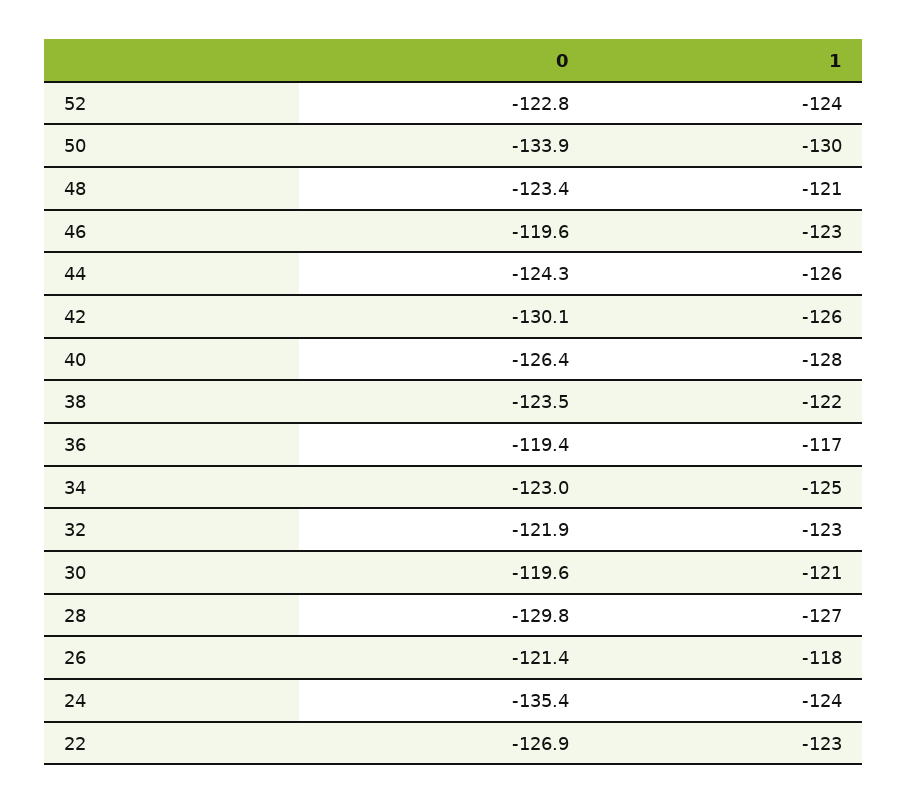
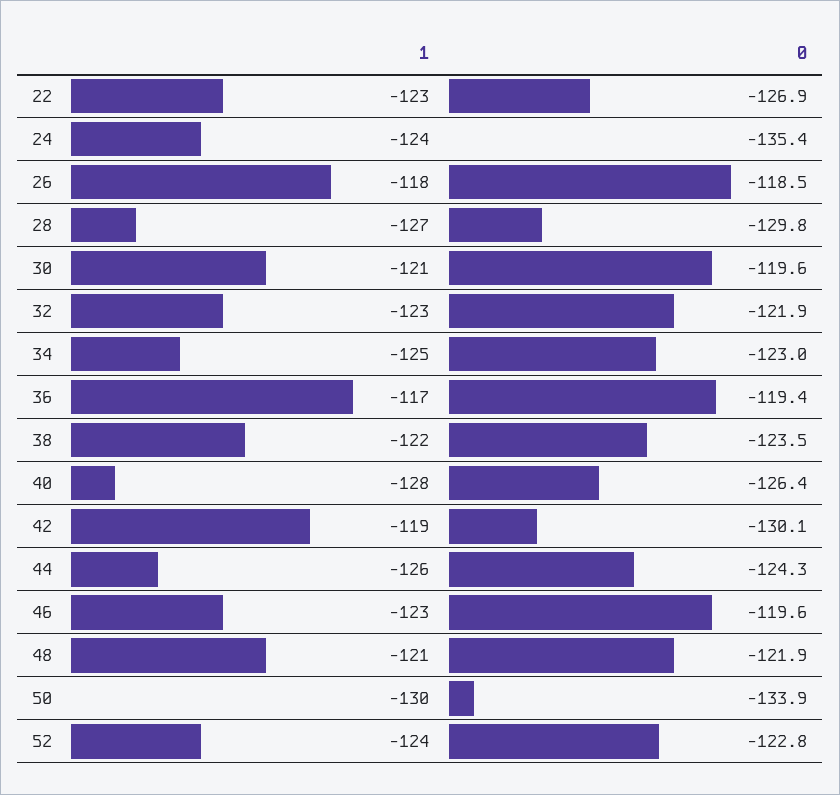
  {
    "0": {
      "52": -122.8,
      "50": -133.9,
-     "48": -123.4,
+     "48": -121.9,
      "46": -119.6,
      "44": -124.3,
      "42": -130.1,
      "40": -126.4,
      "38": -123.5,
      "36": -119.4,
      "34": -123,
      "32": -121.9,
      "30": -119.6,
      "28": -129.8,
-     "26": -121.4,
+     "26": -118.5,
      "24": -135.4,
      "22": -126.9
    },
    "1": {
      "52": -124,
      "50": -130,
      "48": -121,
      "46": -123,
      "44": -126,
-     "42": -126,
+     "42": -119,
      "40": -128,
      "38": -122,
      "36": -117,
      "34": -125,
      "32": -123,
      "30": -121,
      "28": -127,
      "26": -118,
      "24": -124,
      "22": -123
    }
  }

